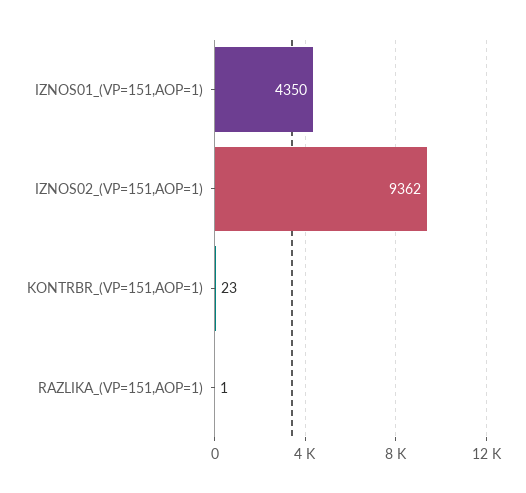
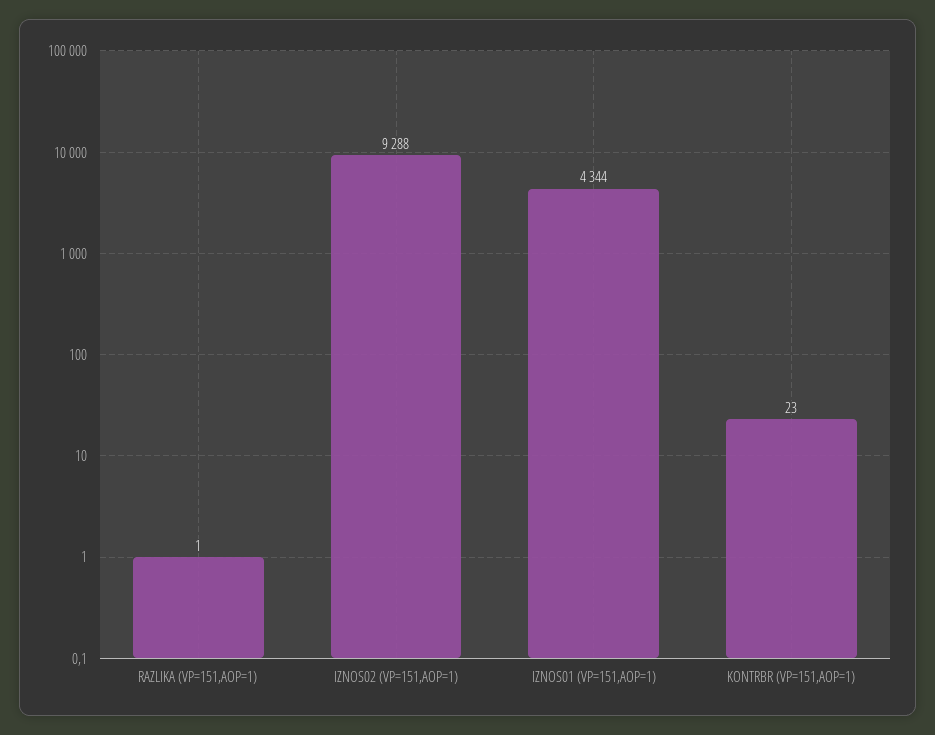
  {
-   "IZNOS01_(VP=151,AOP=1)": 4350,
+   "IZNOS01_(VP=151,AOP=1)": 4344,
-   "IZNOS02_(VP=151,AOP=1)": 9362,
+   "IZNOS02_(VP=151,AOP=1)": 9288,
    "KONTRBR_(VP=151,AOP=1)": 23,
    "RAZLIKA_(VP=151,AOP=1)": 1
  }

